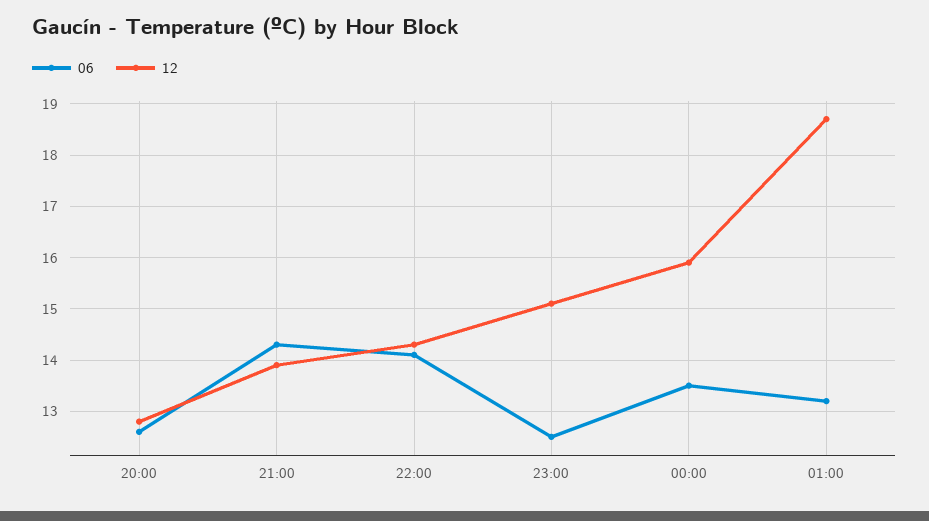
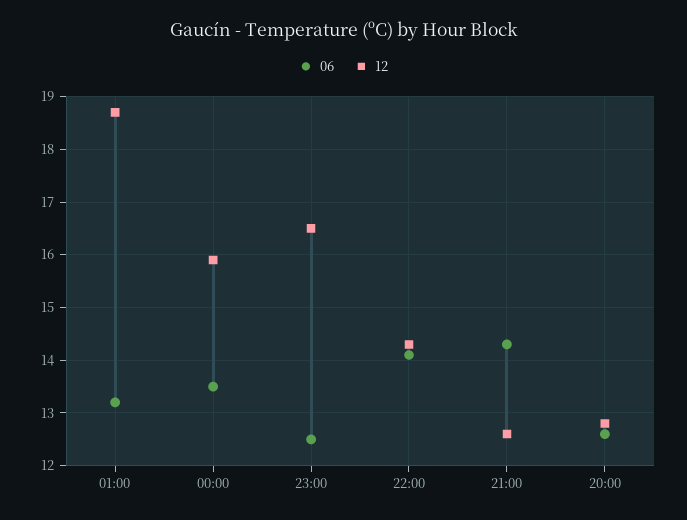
  {
    "06": {
      "20:00": 12.5,
      "21:00": 14.5,
      "22:00": 14,
      "23:00": 12.5,
      "00:00": 13.5,
      "01:00": 13
    },
    "12": {
      "20:00": 13,
-     "21:00": 14,
+     "21:00": 12.5,
      "22:00": 14.5,
-     "23:00": 15,
+     "23:00": 16.5,
      "00:00": 16,
      "01:00": 18.5
    }
  }

